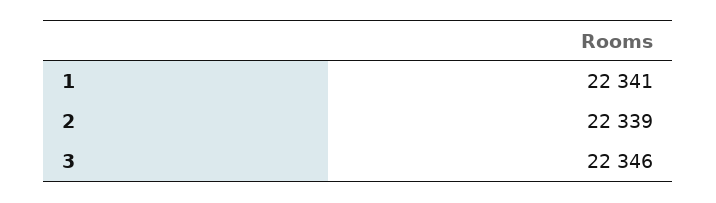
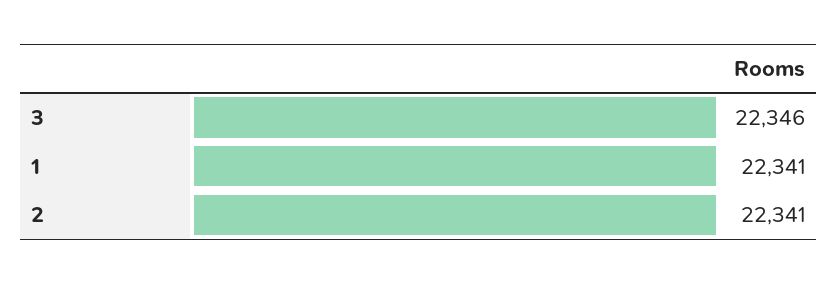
  {
    "1": 22341,
-   "2": 22339,
+   "2": 22341,
    "3": 22346
  }

